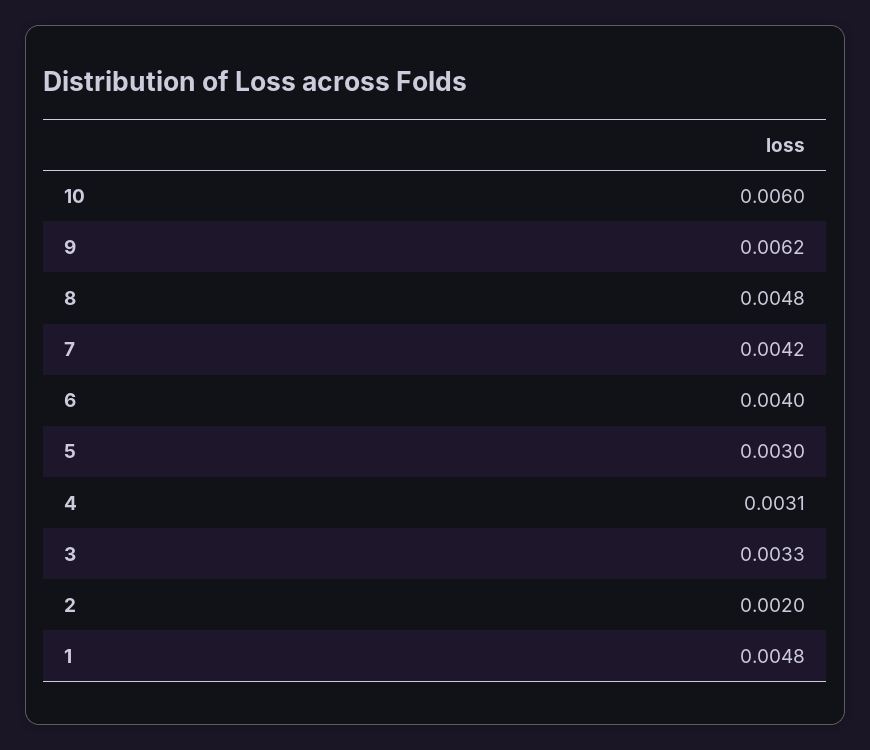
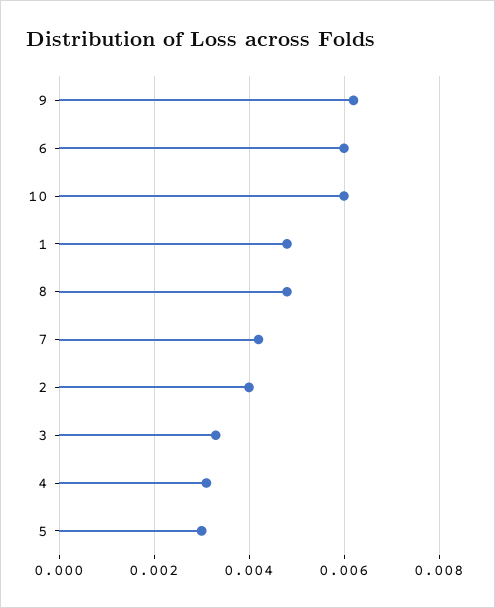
  {
    "10": 0.006,
    "9": 0.0062,
    "8": 0.0048,
    "7": 0.0042,
-   "6": 0.004,
+   "6": 0.006,
    "5": 0.003,
    "4": 0.0031,
    "3": 0.0033,
-   "2": 0.002,
+   "2": 0.004,
    "1": 0.0048
  }

